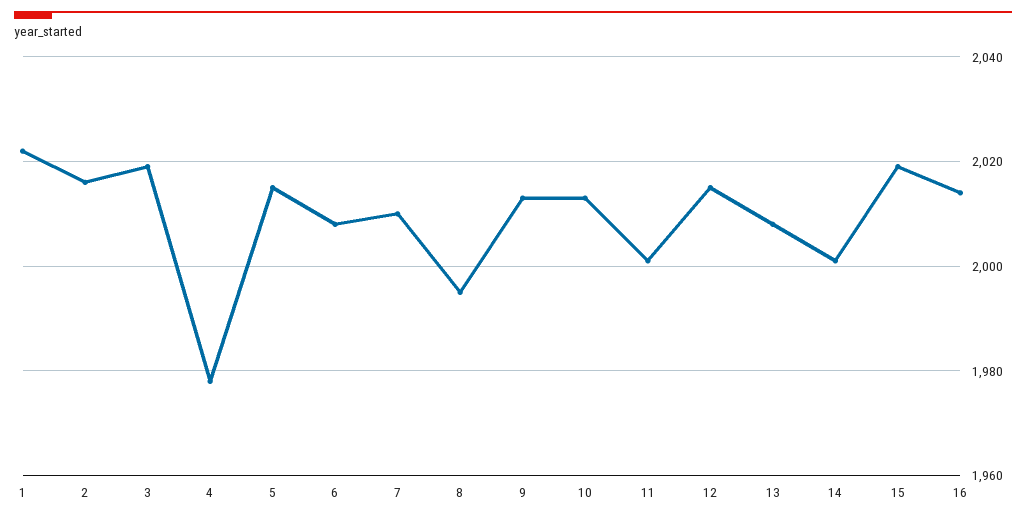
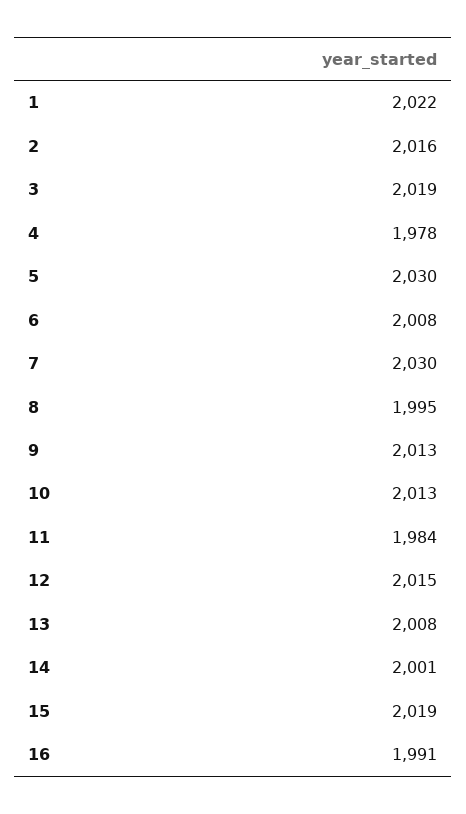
  {
    "1": 2022,
    "2": 2016,
    "3": 2019,
    "4": 1978,
-   "5": 2015,
+   "5": 2030,
    "6": 2008,
-   "7": 2010,
+   "7": 2030,
    "8": 1995,
    "9": 2013,
    "10": 2013,
-   "11": 2000,
+   "11": 1984,
    "12": 2015,
    "13": 2008,
    "14": 2001,
    "15": 2019,
-   "16": 2015
+   "16": 1991
  }

